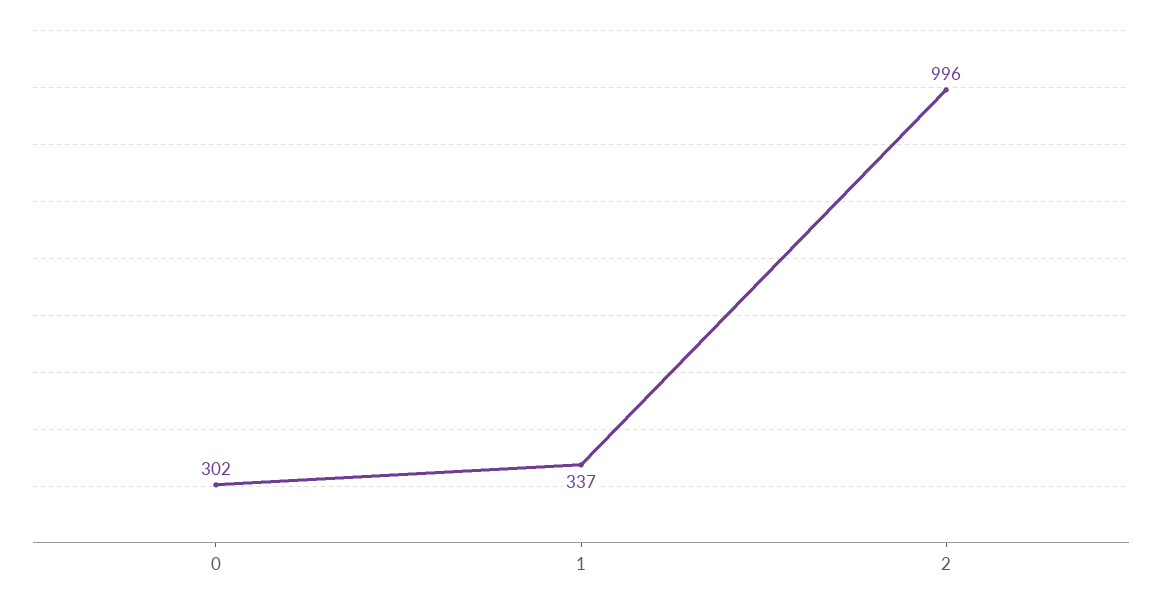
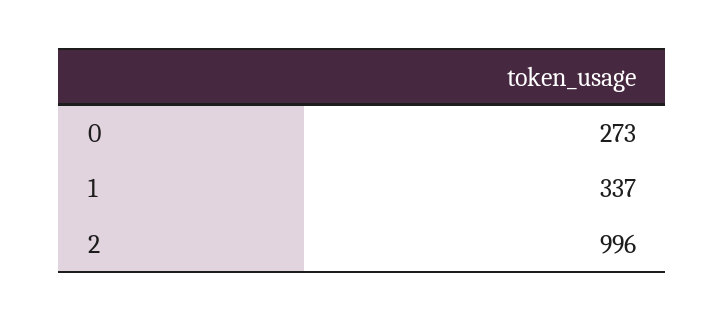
  {
-   "0": 302,
+   "0": 273,
    "1": 337,
    "2": 996
  }

